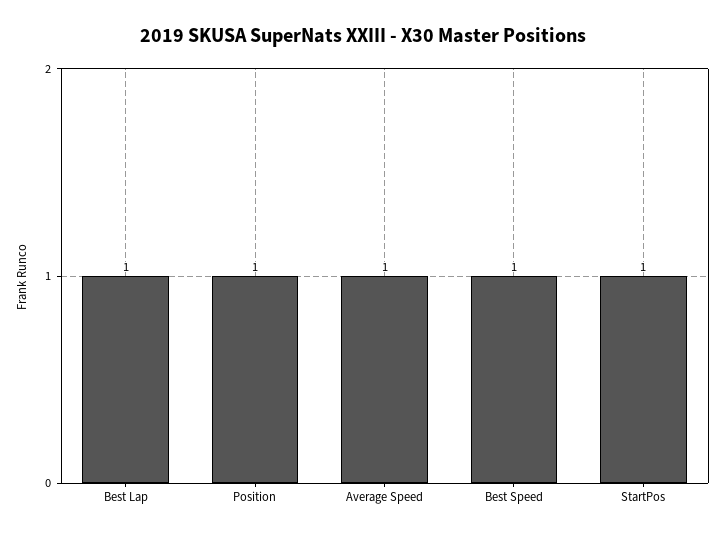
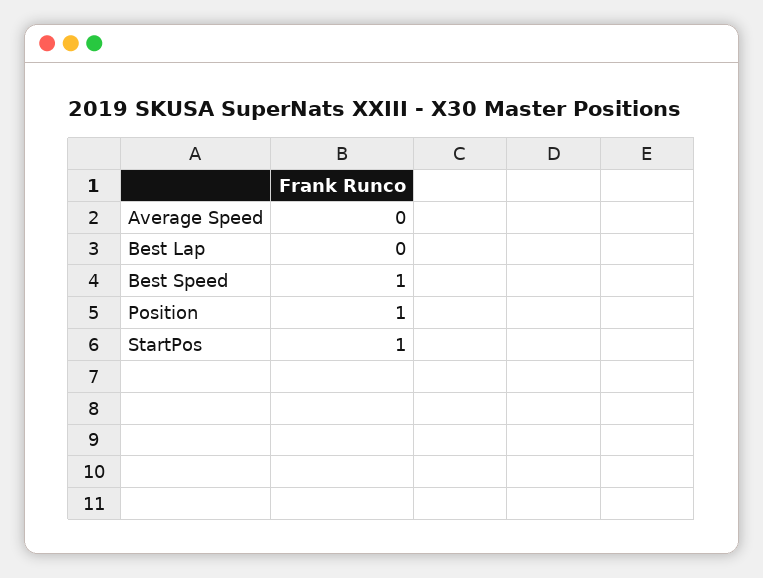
  {
-   "Best Lap": 1,
+   "Best Lap": 0,
    "Position": 1,
-   "Average Speed": 1,
+   "Average Speed": 0,
    "Best Speed": 1,
    "StartPos": 1
  }

